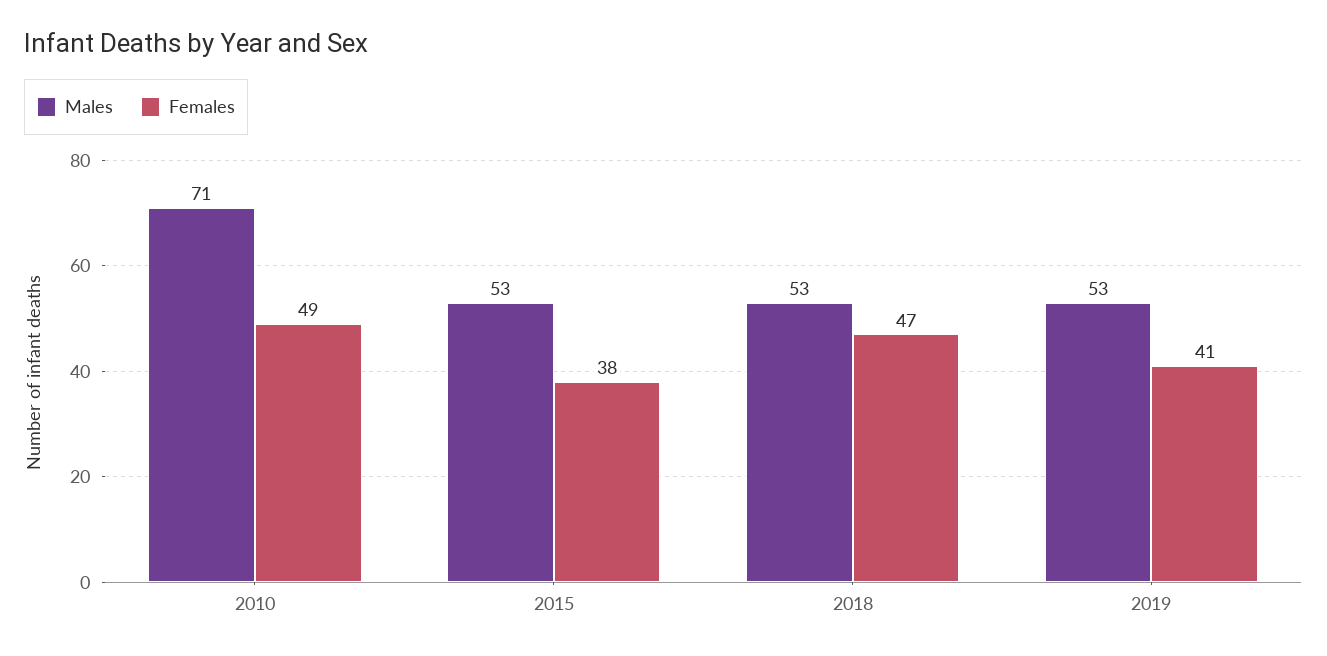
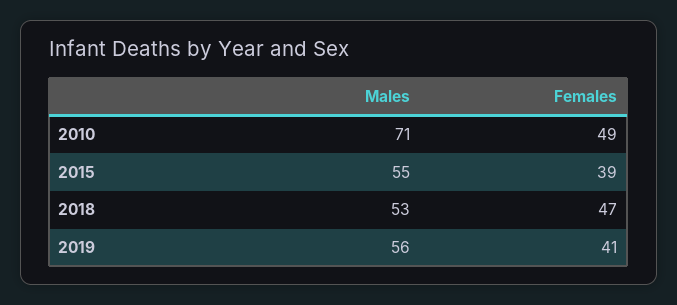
  {
    "Males": {
      "2010": 71,
-     "2015": 53,
+     "2015": 55,
      "2018": 53,
-     "2019": 53
+     "2019": 56
    },
    "Females": {
      "2010": 49,
-     "2015": 38,
+     "2015": 39,
      "2018": 47,
      "2019": 41
    }
  }

